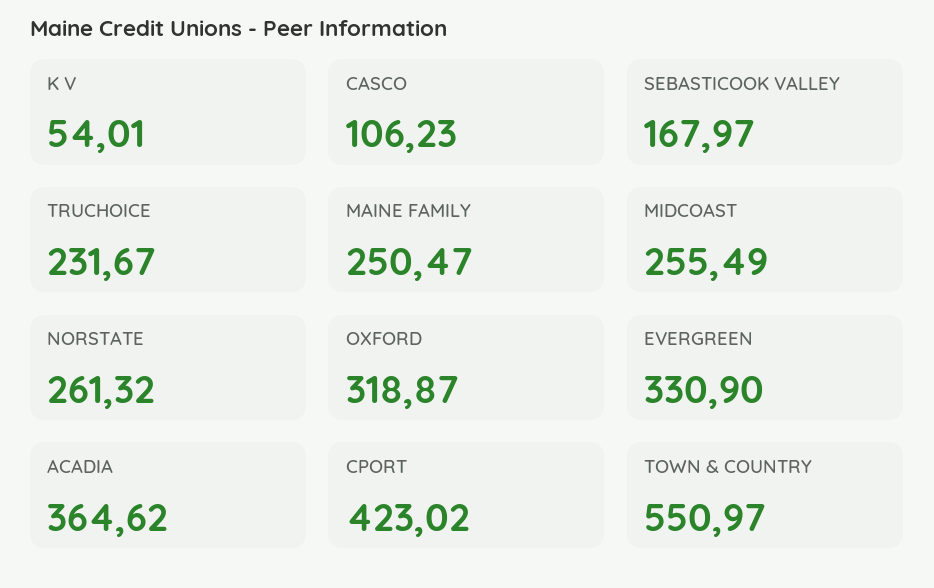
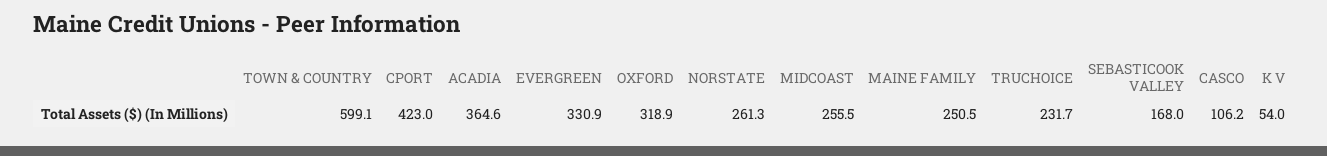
  {
    "K V": 54.01,
    "CASCO": 106.23,
    "SEBASTICOOK VALLEY": 167.97,
    "TRUCHOICE": 231.67,
    "MAINE FAMILY": 250.47,
    "MIDCOAST": 255.49,
    "NORSTATE": 261.32,
    "OXFORD": 318.87,
    "EVERGREEN": 330.9,
    "ACADIA": 364.62,
    "CPORT": 423.02,
-   "TOWN & COUNTRY": 550.97
+   "TOWN & COUNTRY": 599.1
  }

